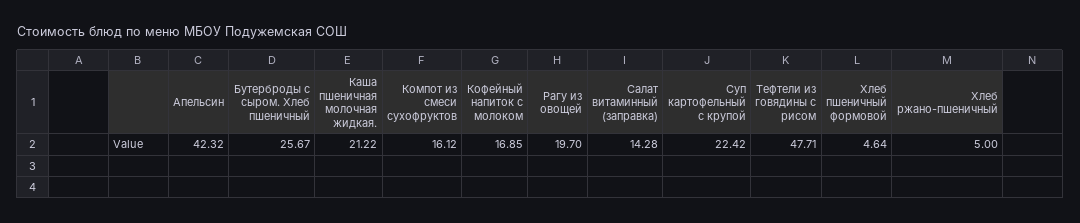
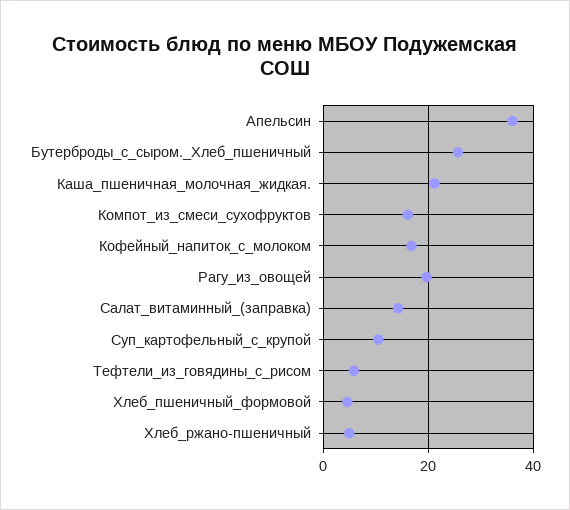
  {
-   "Апельсин": 42.32,
+   "Апельсин": 36,
    "Бутерброды с сыром. Хлеб пшеничный": 25.67,
    "Каша пшеничная молочная жидкая.": 21.22,
    "Компот из смеси сухофруктов": 16.12,
    "Кофейный напиток с молоком": 16.85,
    "Рагу из овощей": 19.7,
    "Салат витаминный (заправка)": 14.28,
-   "Суп картофельный с крупой": 22.42,
+   "Суп картофельный с крупой": 10,
-   "Тефтели из говядины с рисом": 47.71,
+   "Тефтели из говядины с рисом": 6,
    "Хлеб пшеничный формовой": 4.64,
    "Хлеб ржано-пшеничный": 5
  }

